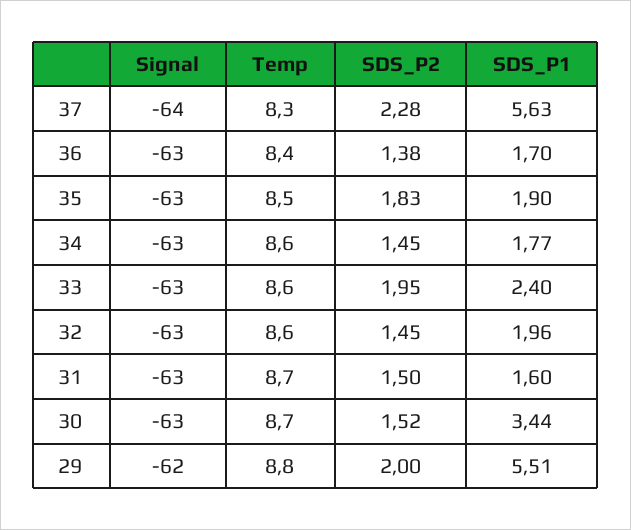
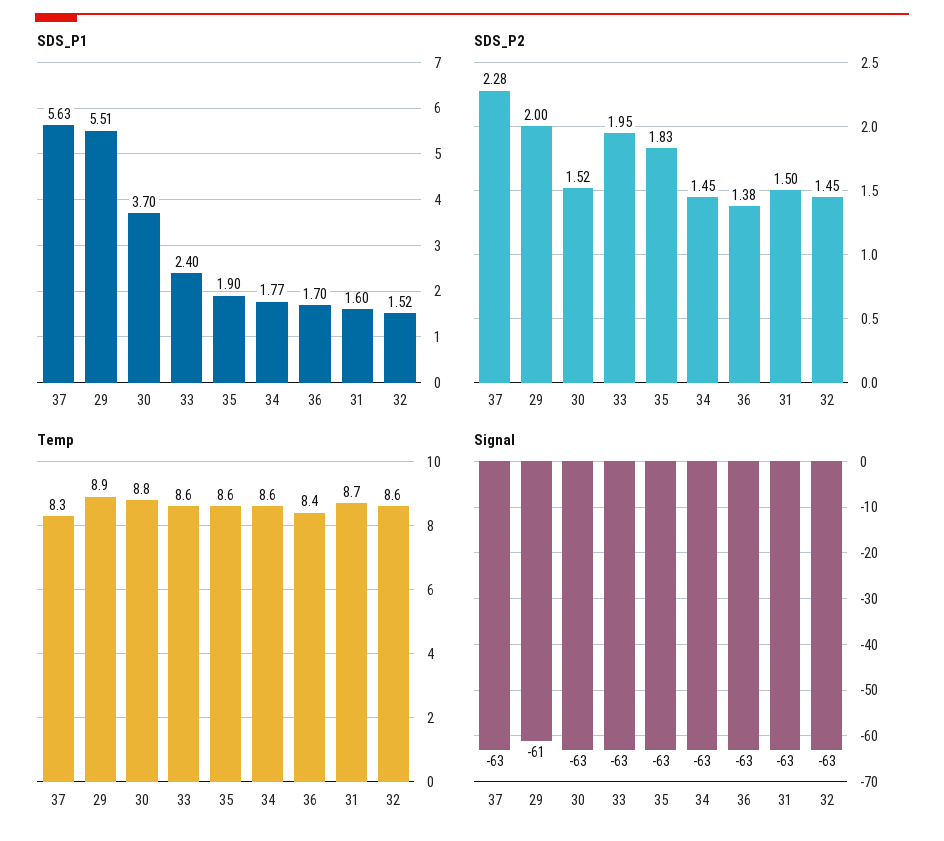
  {
    "Signal": {
-     "37": -64,
+     "37": -63,
      "36": -63,
      "35": -63,
      "34": -63,
      "33": -63,
      "32": -63,
      "31": -63,
      "30": -63,
-     "29": -62
+     "29": -61
    },
    "Temp": {
      "37": 8.3,
      "36": 8.4,
-     "35": 8.5,
+     "35": 8.6,
      "34": 8.6,
      "33": 8.6,
      "32": 8.6,
      "31": 8.7,
-     "30": 8.7,
+     "30": 8.8,
-     "29": 8.8
+     "29": 8.9
    },
    "SDS_P2": {
      "37": 2.28,
      "36": 1.38,
      "35": 1.83,
      "34": 1.45,
      "33": 1.95,
      "32": 1.45,
      "31": 1.5,
      "30": 1.52,
      "29": 2
    },
    "SDS_P1": {
      "37": 5.63,
      "36": 1.7,
      "35": 1.9,
      "34": 1.77,
      "33": 2.4,
-     "32": 1.96,
+     "32": 1.52,
      "31": 1.6,
-     "30": 3.44,
+     "30": 3.7,
      "29": 5.51
    }
  }

